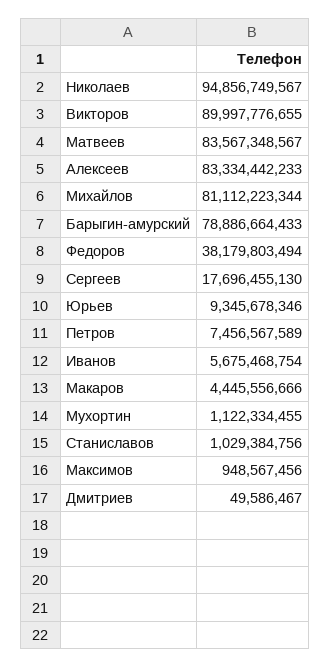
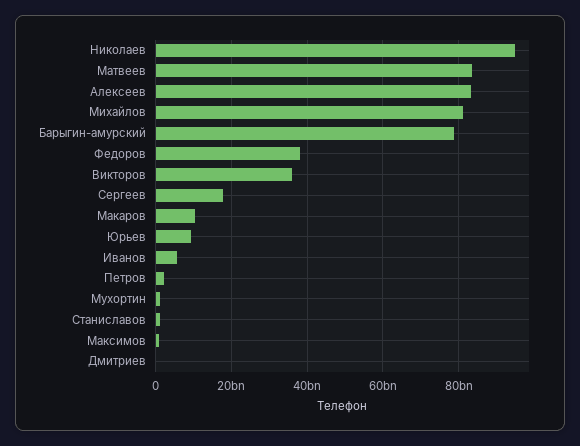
  {
    "Николаев": 94856749567,
-   "Викторов": 89997776655,
+   "Викторов": 36000000000,
    "Матвеев": 83567348567,
    "Алексеев": 83334442233,
    "Михайлов": 81112223344,
    "Барыгин-амурский": 78886664433,
    "Федоров": 38179803494,
    "Сергеев": 17696455130,
    "Юрьев": 9345678346,
-   "Петров": 7456567589,
+   "Петров": 2000000000,
    "Иванов": 5675468754,
-   "Макаров": 4445556666,
+   "Макаров": 10000000000,
    "Мухортин": 1122334455,
    "Станиславов": 1029384756,
    "Максимов": 948567456,
    "Дмитриев": 49586467
  }

